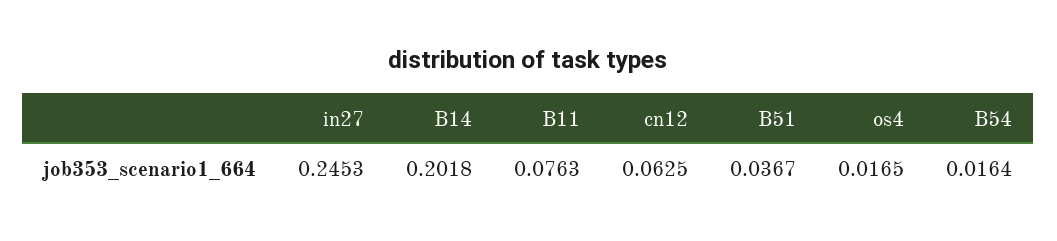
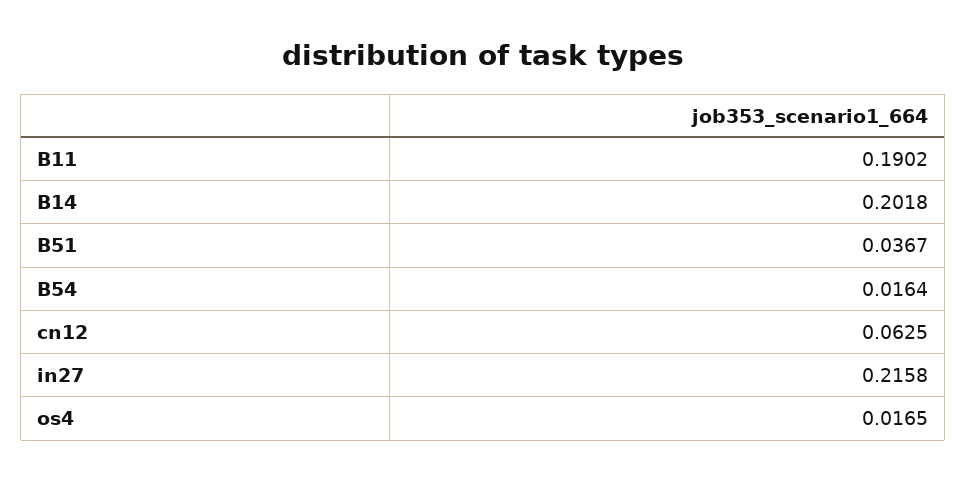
  {
-   "in27": 0.2453,
+   "in27": 0.2158,
    "B14": 0.2018,
-   "B11": 0.0763,
+   "B11": 0.1902,
    "cn12": 0.0625,
    "B51": 0.0367,
    "os4": 0.0165,
    "B54": 0.0164
  }

